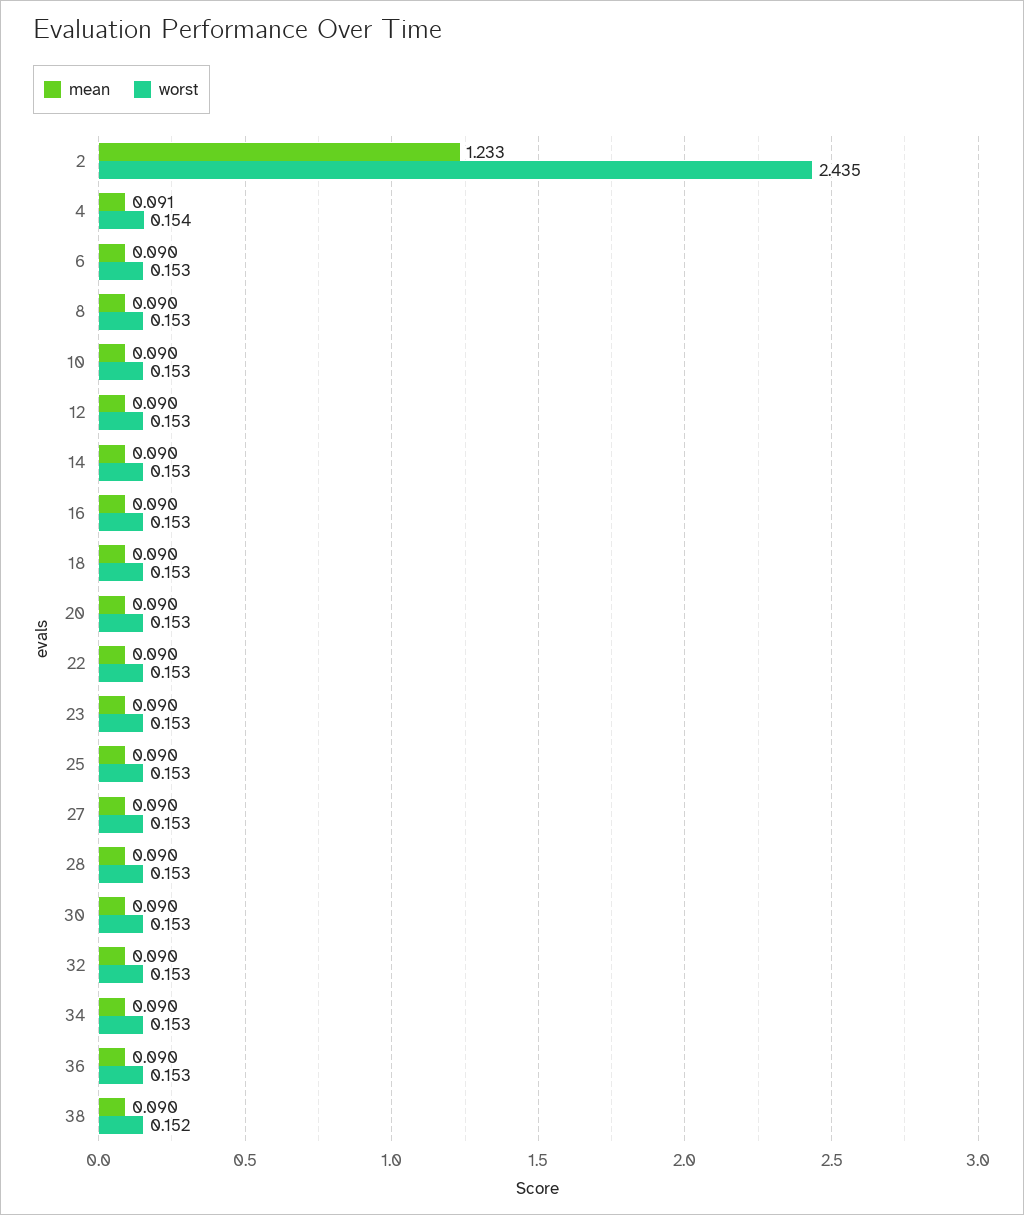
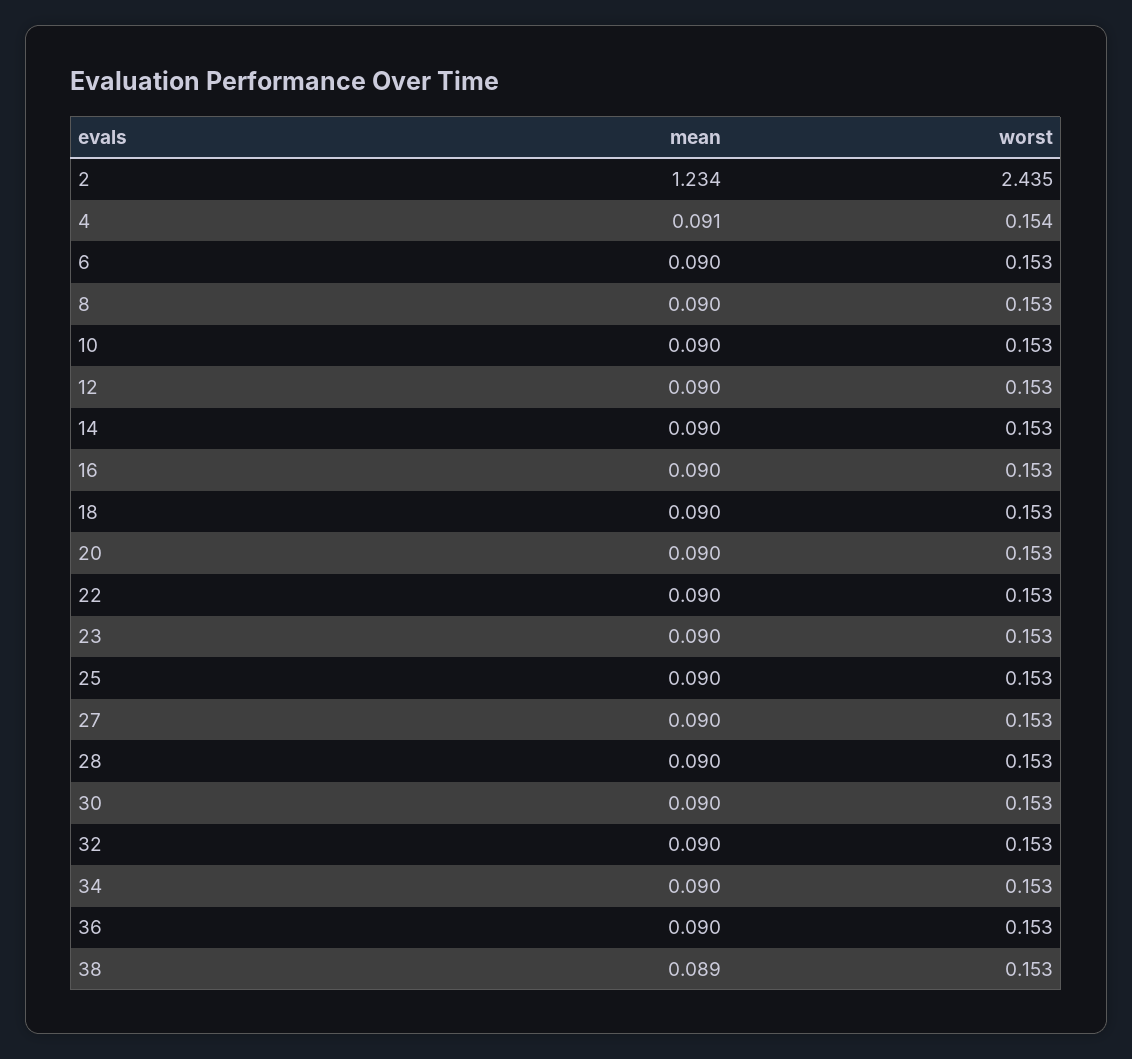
  {
    "mean": {
-     "2": 1.233,
+     "2": 1.234,
      "4": 0.091,
      "6": 0.09,
      "8": 0.09,
      "10": 0.09,
      "12": 0.09,
      "14": 0.09,
      "16": 0.09,
      "18": 0.09,
      "20": 0.09,
      "22": 0.09,
      "23": 0.09,
      "25": 0.09,
      "27": 0.09,
      "28": 0.09,
      "30": 0.09,
      "32": 0.09,
      "34": 0.09,
      "36": 0.09,
-     "38": 0.09
+     "38": 0.089
    },
    "worst": {
      "2": 2.435,
      "4": 0.154,
      "6": 0.153,
      "8": 0.153,
      "10": 0.153,
      "12": 0.153,
      "14": 0.153,
      "16": 0.153,
      "18": 0.153,
      "20": 0.153,
      "22": 0.153,
      "23": 0.153,
      "25": 0.153,
      "27": 0.153,
      "28": 0.153,
      "30": 0.153,
      "32": 0.153,
      "34": 0.153,
      "36": 0.153,
-     "38": 0.152
+     "38": 0.153
    }
  }

